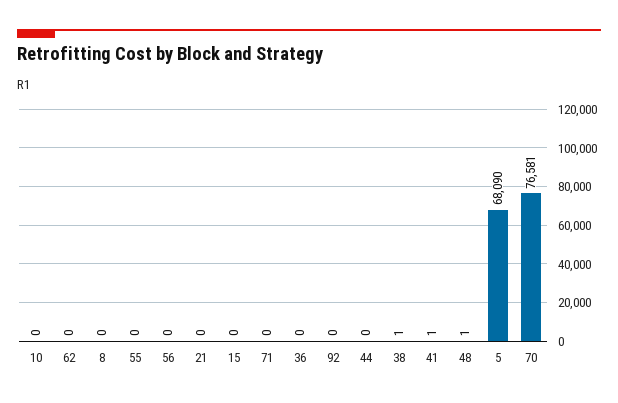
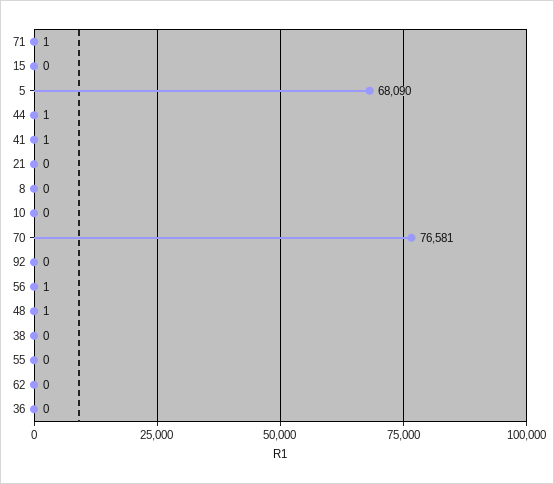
  {
    "10": 0,
    "62": 0,
    "8": 0,
    "55": 0,
-   "56": 0,
+   "56": 1,
    "21": 0,
    "15": 0,
-   "71": 0,
+   "71": 1,
    "36": 0,
    "92": 0,
-   "44": 0,
+   "44": 1,
-   "38": 1,
+   "38": 0,
    "41": 1,
    "48": 1,
    "5": 68090,
    "70": 76581
  }

